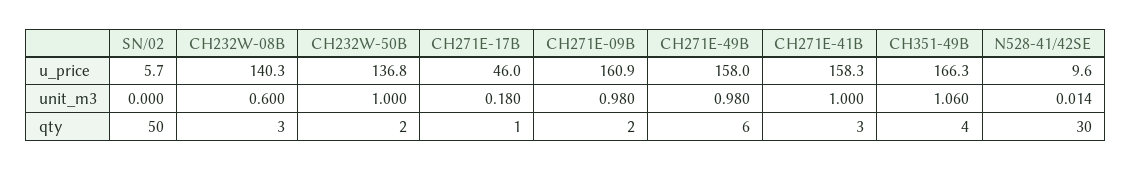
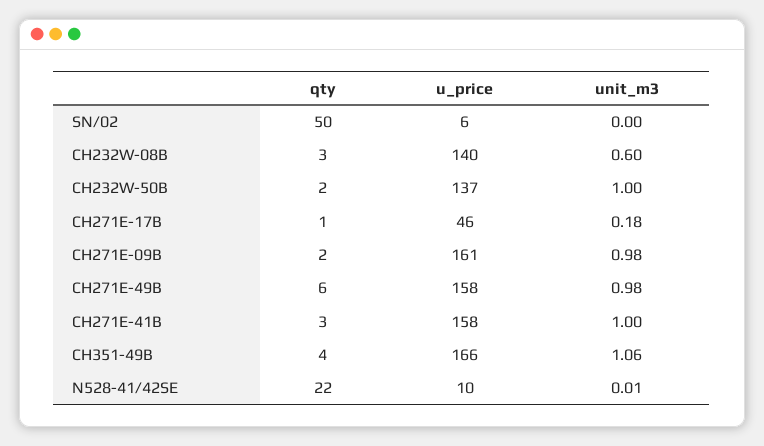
  {
    "SN/02": {
      "u_price": 5.7,
      "unit_m3": 0,
      "qty": 50
    },
    "CH232W-08B": {
      "u_price": 140.3,
      "unit_m3": 0.6,
      "qty": 3
    },
    "CH232W-50B": {
      "u_price": 136.8,
      "unit_m3": 1,
      "qty": 2
    },
    "CH271E-17B": {
      "u_price": 46,
      "unit_m3": 0.18,
      "qty": 1
    },
    "CH271E-09B": {
      "u_price": 160.9,
      "unit_m3": 0.98,
      "qty": 2
    },
    "CH271E-49B": {
      "u_price": 158,
      "unit_m3": 0.98,
      "qty": 6
    },
    "CH271E-41B": {
      "u_price": 158.3,
      "unit_m3": 1,
      "qty": 3
    },
    "CH351-49B": {
      "u_price": 166.3,
      "unit_m3": 1.06,
      "qty": 4
    },
    "N528-41/42SE": {
      "u_price": 9.6,
      "unit_m3": 0.014,
-     "qty": 30
+     "qty": 22
    }
  }

